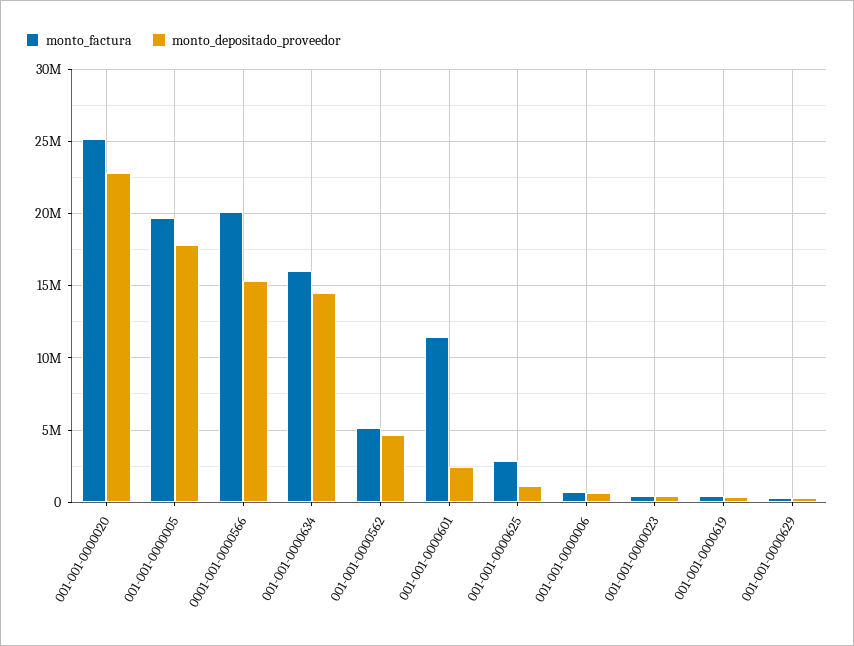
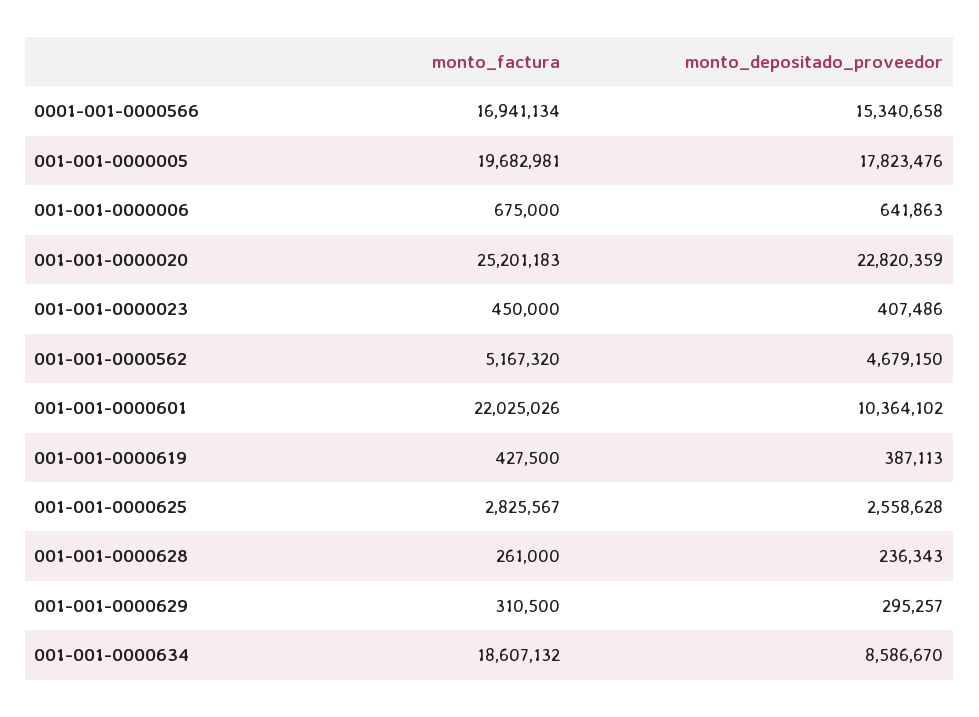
  {
    "monto_factura": {
      "001-001-0000020": 25201183,
      "001-001-0000005": 19682981,
-     "0001-001-0000566": 20000000,
+     "0001-001-0000566": 16941134,
-     "001-001-0000634": 16000000,
+     "001-001-0000634": 18607132,
      "001-001-0000562": 5167320,
-     "001-001-0000601": 11500000,
+     "001-001-0000601": 22025026,
      "001-001-0000625": 2825567,
      "001-001-0000006": 675000,
      "001-001-0000023": 450000,
      "001-001-0000619": 427500,
-     "001-001-0000629": 310500
+     "001-001-0000629": 310500,
+     "001-001-0000628": 261000
    },
    "monto_depositado_proveedor": {
      "001-001-0000020": 22820359,
      "001-001-0000005": 17823476,
      "0001-001-0000566": 15340658,
-     "001-001-0000634": 14500000,
+     "001-001-0000634": 8586670,
      "001-001-0000562": 4679150,
-     "001-001-0000601": 2500000,
+     "001-001-0000601": 10364102,
-     "001-001-0000625": 1000000,
+     "001-001-0000625": 2558628,
      "001-001-0000006": 641863,
      "001-001-0000023": 407486,
      "001-001-0000619": 387113,
-     "001-001-0000629": 295257
+     "001-001-0000629": 295257,
+     "001-001-0000628": 236343
    }
  }

